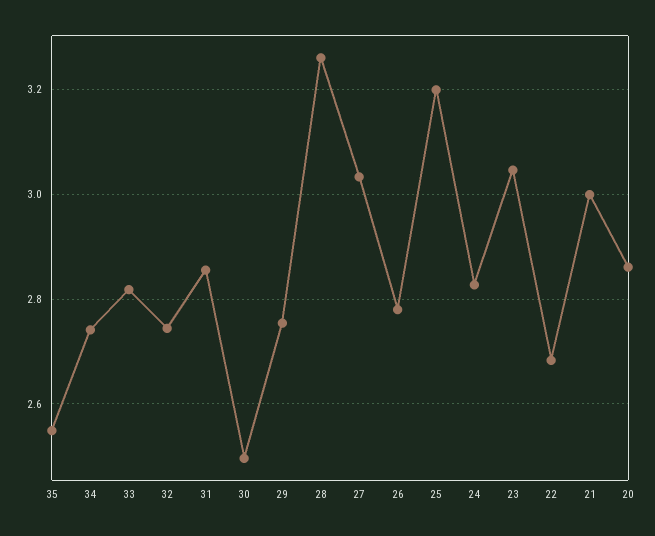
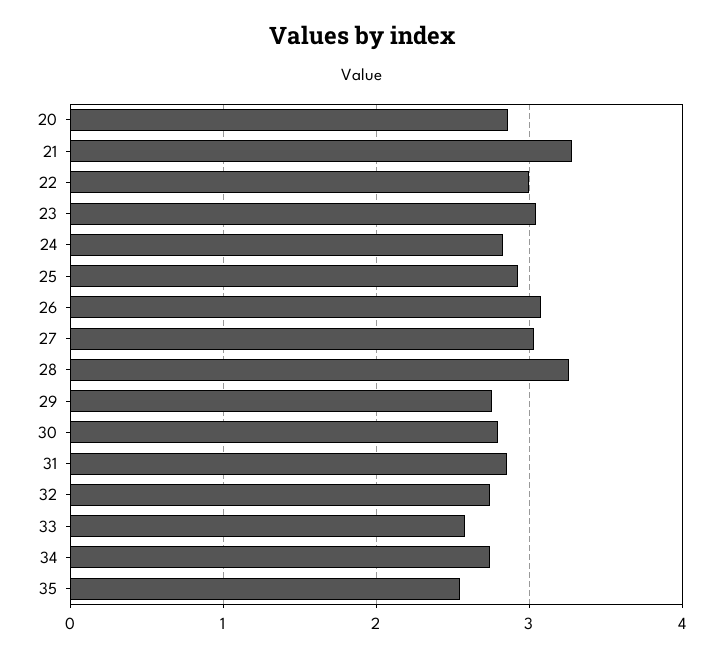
  {
    "35": 2.54,
    "34": 2.74,
-   "33": 2.82,
+   "33": 2.6,
    "32": 2.74,
    "31": 2.86,
-   "30": 2.5,
+   "30": 2.8,
    "29": 2.76,
    "28": 3.26,
    "27": 3.04,
-   "26": 2.78,
+   "26": 3.1,
-   "25": 3.2,
+   "25": 2.9,
    "24": 2.82,
    "23": 3.04,
-   "22": 2.68,
+   "22": 3,
-   "21": 3,
+   "21": 3.3,
    "20": 2.86
  }

